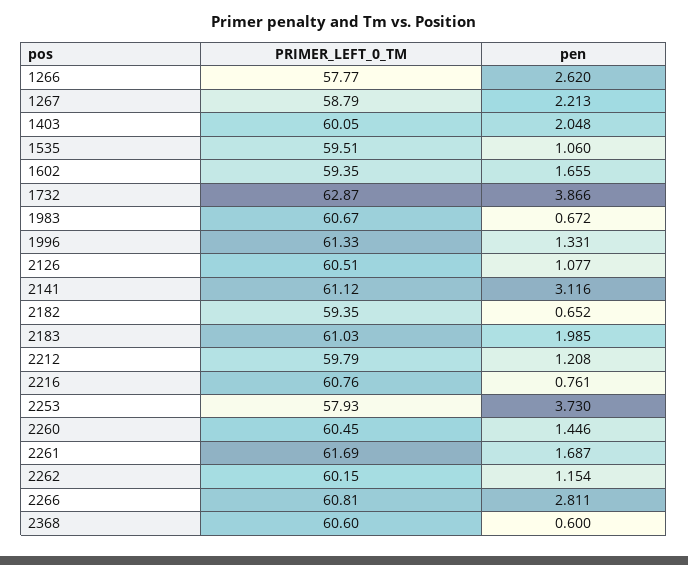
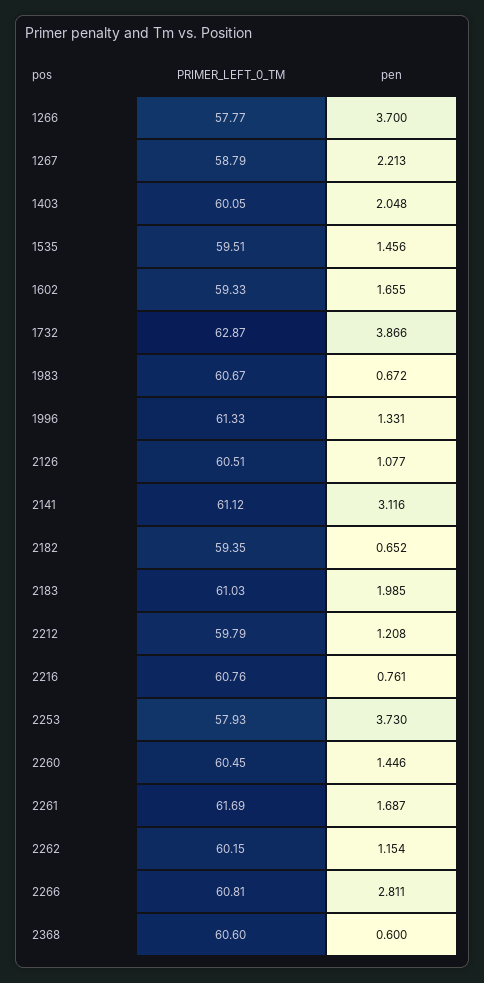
  {
    "PRIMER_LEFT_0_TM": {
      "1266": 57.77,
      "1267": 58.79,
      "1403": 60.05,
      "1535": 59.51,
-     "1602": 59.35,
+     "1602": 59.33,
      "1732": 62.87,
      "1983": 60.67,
      "1996": 61.33,
      "2126": 60.51,
      "2141": 61.12,
      "2182": 59.35,
      "2183": 61.03,
      "2212": 59.79,
      "2216": 60.76,
      "2253": 57.93,
      "2260": 60.45,
      "2261": 61.69,
      "2262": 60.15,
      "2266": 60.81,
      "2368": 60.6
    },
    "pen": {
-     "1266": 2.62,
+     "1266": 3.7,
      "1267": 2.213,
      "1403": 2.048,
-     "1535": 1.06,
+     "1535": 1.456,
      "1602": 1.655,
      "1732": 3.866,
      "1983": 0.672,
      "1996": 1.331,
      "2126": 1.077,
      "2141": 3.116,
      "2182": 0.652,
      "2183": 1.985,
      "2212": 1.208,
      "2216": 0.761,
      "2253": 3.73,
      "2260": 1.446,
      "2261": 1.687,
      "2262": 1.154,
      "2266": 2.811,
      "2368": 0.6
    }
  }

